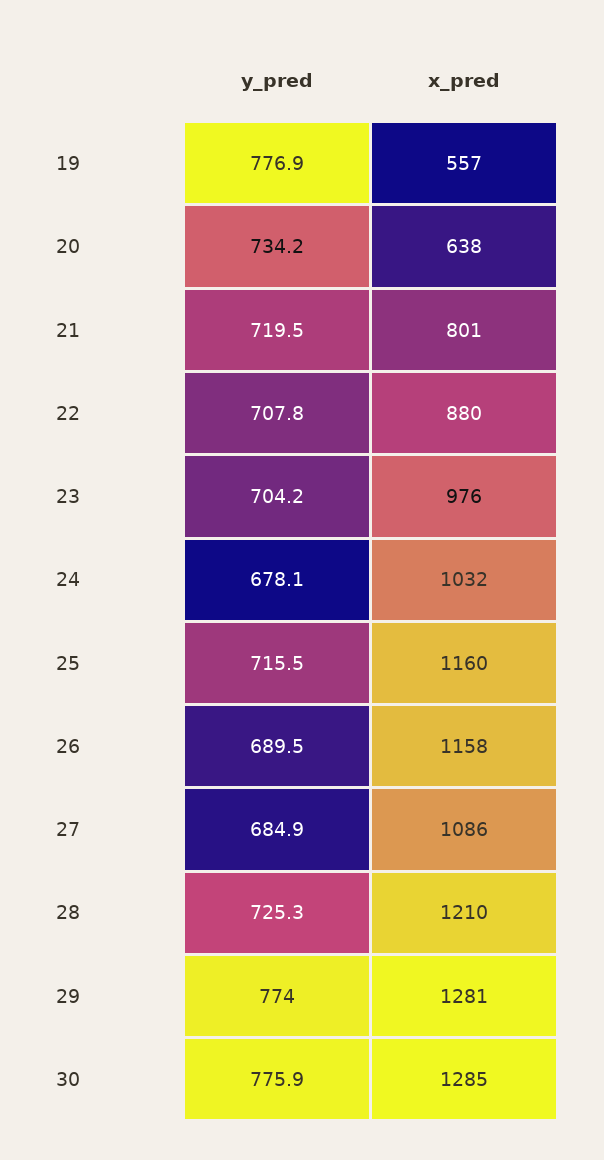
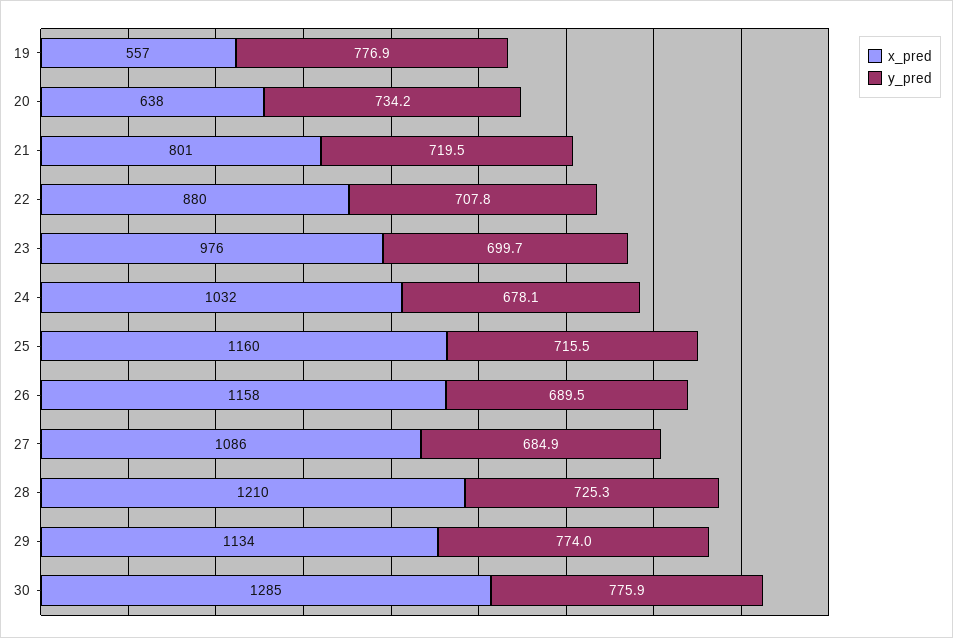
  {
    "y_pred": {
      "19": 776.9,
      "20": 734.2,
      "21": 719.5,
      "22": 707.8,
-     "23": 704.2,
+     "23": 699.7,
      "24": 678.1,
      "25": 715.5,
      "26": 689.5,
      "27": 684.9,
      "28": 725.3,
      "29": 774,
      "30": 775.9
    },
    "x_pred": {
      "19": 557,
      "20": 638,
      "21": 801,
      "22": 880,
      "23": 976,
      "24": 1032,
      "25": 1160,
      "26": 1158,
      "27": 1086,
      "28": 1210,
-     "29": 1281,
+     "29": 1134,
      "30": 1285
    }
  }

